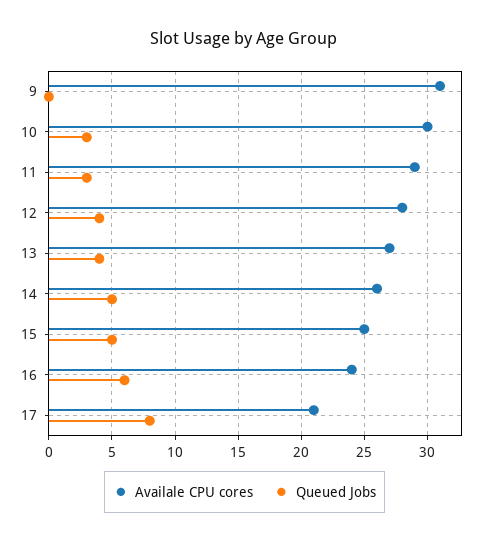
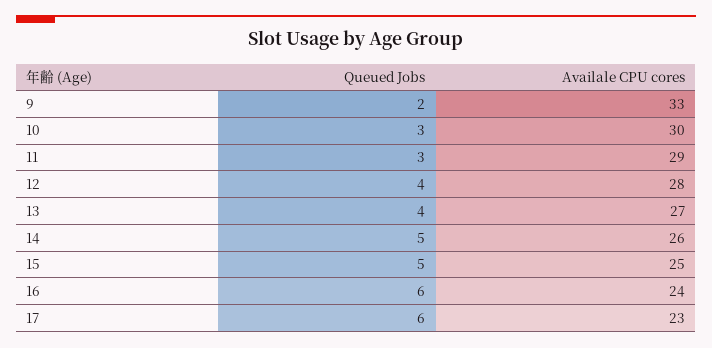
  {
    "Availale CPU cores": {
-     "9": 31,
+     "9": 33,
      "10": 30,
      "11": 29,
      "12": 28,
      "13": 27,
      "14": 26,
      "15": 25,
      "16": 24,
-     "17": 21
+     "17": 23
    },
    "Queued Jobs": {
-     "9": 0,
+     "9": 2,
      "10": 3,
      "11": 3,
      "12": 4,
      "13": 4,
      "14": 5,
      "15": 5,
      "16": 6,
-     "17": 8
+     "17": 6
    }
  }

